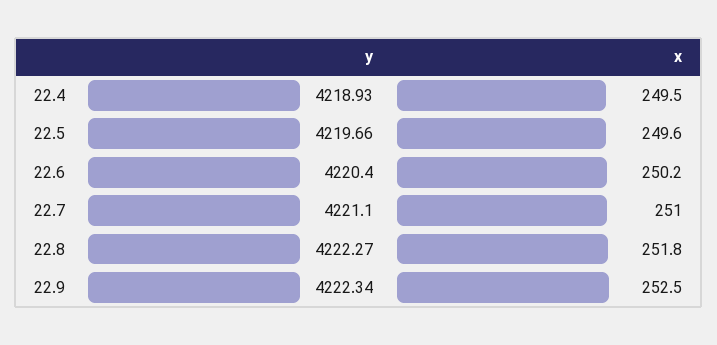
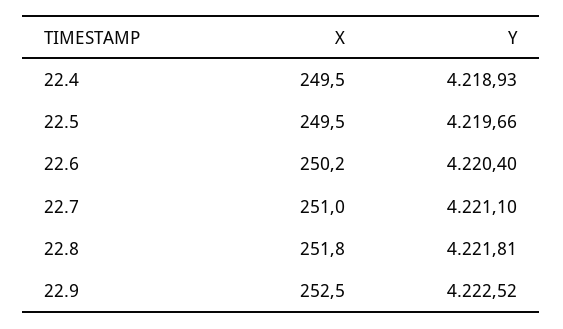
  {
    "y": {
      "22.4": 4218.93,
      "22.5": 4219.66,
      "22.6": 4220.4,
      "22.7": 4221.1,
-     "22.8": 4222.27,
+     "22.8": 4221.81,
-     "22.9": 4222.34
+     "22.9": 4222.52
    },
    "x": {
      "22.4": 249.5,
-     "22.5": 249.6,
+     "22.5": 249.5,
      "22.6": 250.2,
      "22.7": 251,
      "22.8": 251.8,
      "22.9": 252.5
    }
  }

